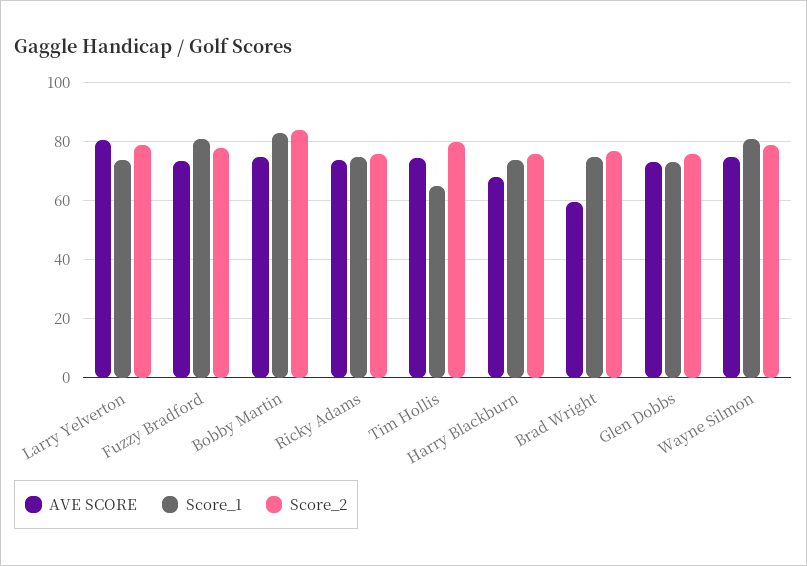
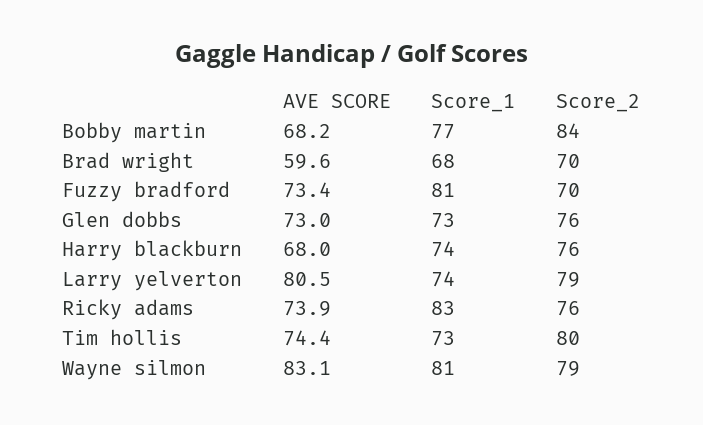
  {
    "AVE SCORE": {
      "Larry Yelverton": 80.5,
      "Fuzzy Bradford": 73.4,
-     "Bobby Martin": 75,
+     "Bobby Martin": 68.2,
      "Ricky Adams": 73.9,
      "Tim Hollis": 74.4,
      "Harry Blackburn": 68,
      "Brad Wright": 59.6,
      "Glen Dobbs": 73,
-     "Wayne Silmon": 75
+     "Wayne Silmon": 83.1
    },
    "Score_1": {
      "Larry Yelverton": 74,
      "Fuzzy Bradford": 81,
-     "Bobby Martin": 82.5,
+     "Bobby Martin": 77,
-     "Ricky Adams": 75,
+     "Ricky Adams": 83,
-     "Tim Hollis": 65,
+     "Tim Hollis": 73,
      "Harry Blackburn": 74,
-     "Brad Wright": 75,
+     "Brad Wright": 68,
      "Glen Dobbs": 73,
      "Wayne Silmon": 81
    },
    "Score_2": {
      "Larry Yelverton": 79,
-     "Fuzzy Bradford": 77.5,
+     "Fuzzy Bradford": 70,
      "Bobby Martin": 84,
      "Ricky Adams": 76,
      "Tim Hollis": 80,
      "Harry Blackburn": 76,
-     "Brad Wright": 77.5,
+     "Brad Wright": 70,
      "Glen Dobbs": 76,
      "Wayne Silmon": 79
    }
  }

